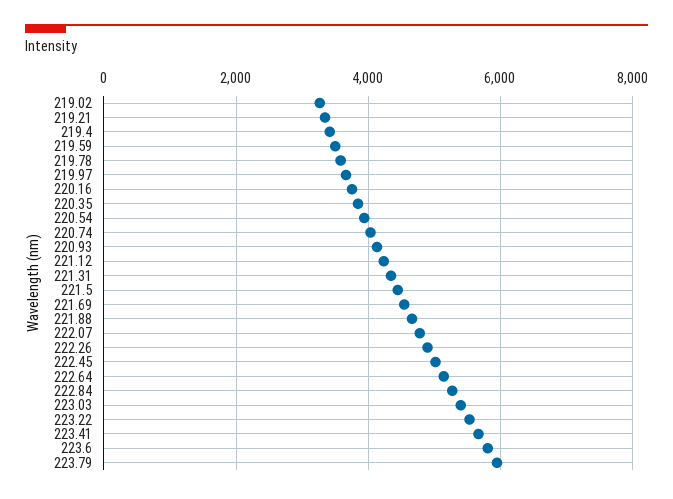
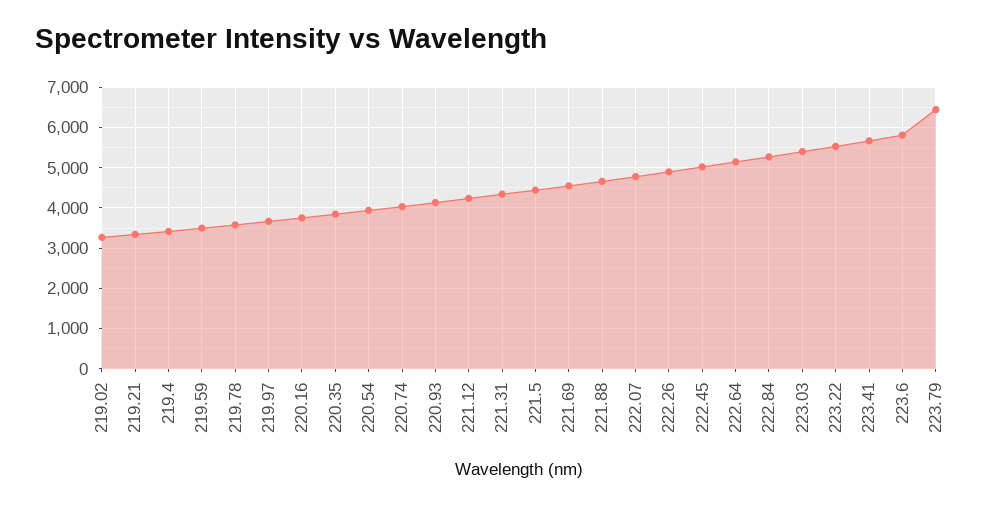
  {
    "219.02": 3200,
    "219.21": 3400,
    "219.4": 3400,
    "219.59": 3400,
    "219.78": 3600,
    "219.97": 3600,
    "220.16": 3800,
    "220.35": 3800,
    "220.54": 4000,
    "220.74": 4000,
    "220.93": 4200,
    "221.12": 4200,
    "221.31": 4400,
    "221.5": 4400,
    "221.69": 4600,
    "221.88": 4600,
    "222.07": 4800,
    "222.26": 4800,
    "222.45": 5000,
    "222.64": 5200,
    "222.84": 5200,
    "223.03": 5400,
    "223.22": 5600,
    "223.41": 5600,
    "223.6": 5800,
-   "223.79": 6000
+   "223.79": 6400
  }

